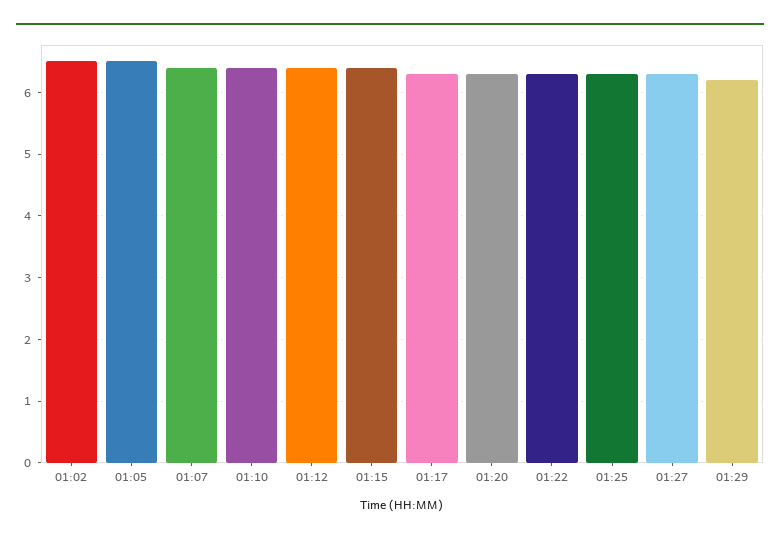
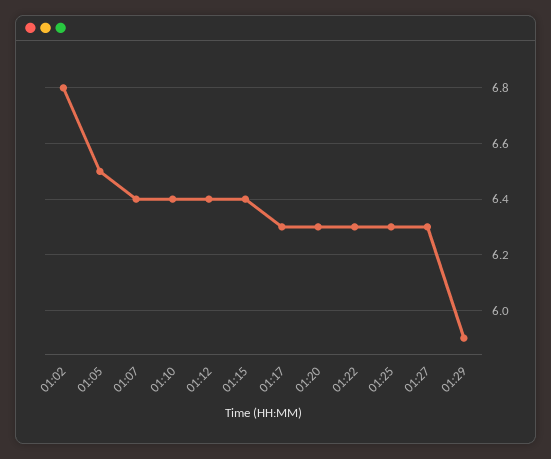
  {
-   "01:02": 6.5,
+   "01:02": 6.8,
    "01:05": 6.5,
    "01:07": 6.4,
    "01:10": 6.4,
    "01:12": 6.4,
    "01:15": 6.4,
    "01:17": 6.3,
    "01:20": 6.3,
    "01:22": 6.3,
    "01:25": 6.3,
    "01:27": 6.3,
-   "01:29": 6.2
+   "01:29": 5.9
  }

